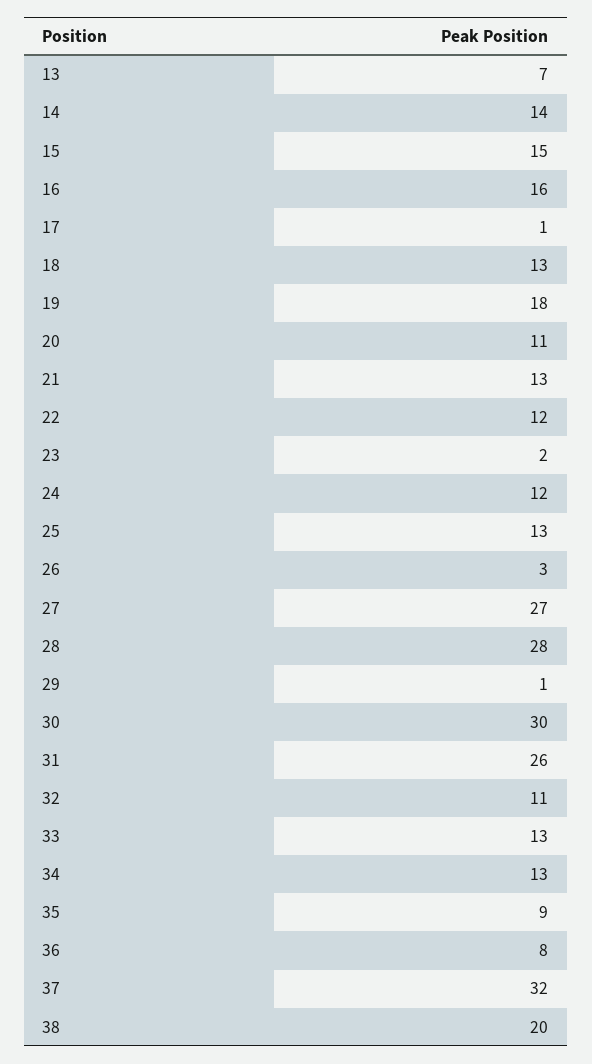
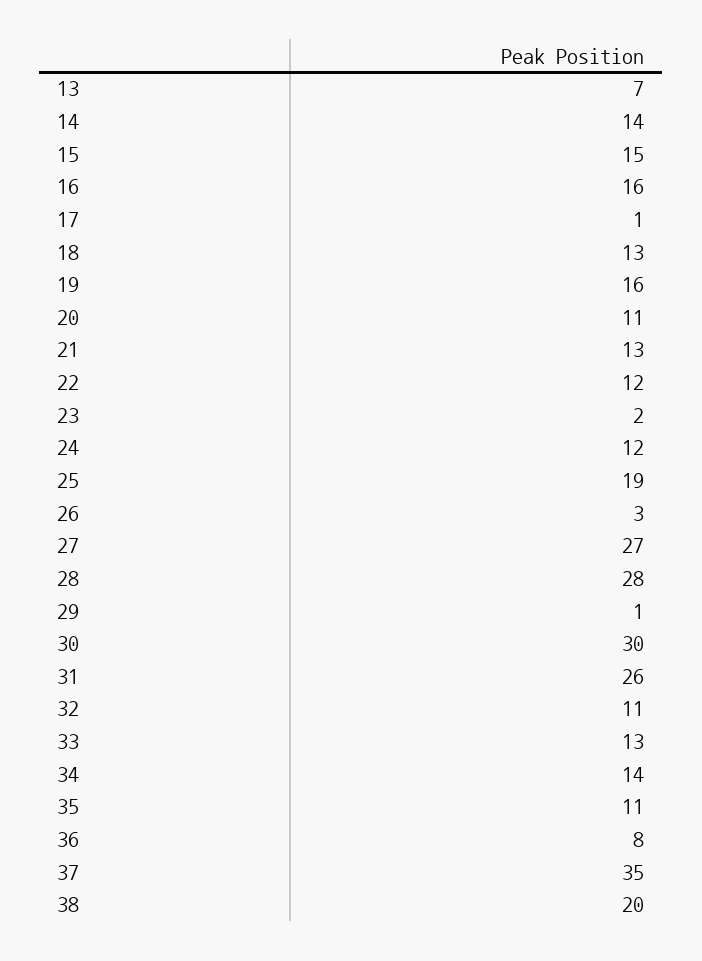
  {
    "13": 7,
    "14": 14,
    "15": 15,
    "16": 16,
    "17": 1,
    "18": 13,
-   "19": 18,
+   "19": 16,
    "20": 11,
    "21": 13,
    "22": 12,
    "23": 2,
    "24": 12,
-   "25": 13,
+   "25": 19,
    "26": 3,
    "27": 27,
    "28": 28,
    "29": 1,
    "30": 30,
    "31": 26,
    "32": 11,
    "33": 13,
-   "34": 13,
+   "34": 14,
-   "35": 9,
+   "35": 11,
    "36": 8,
-   "37": 32,
+   "37": 35,
    "38": 20
  }

